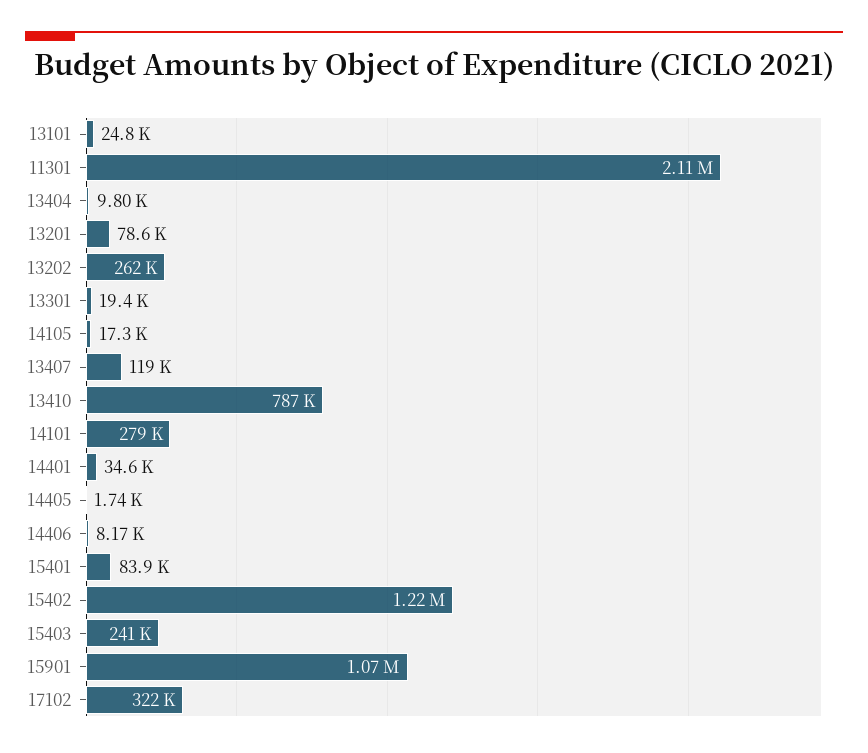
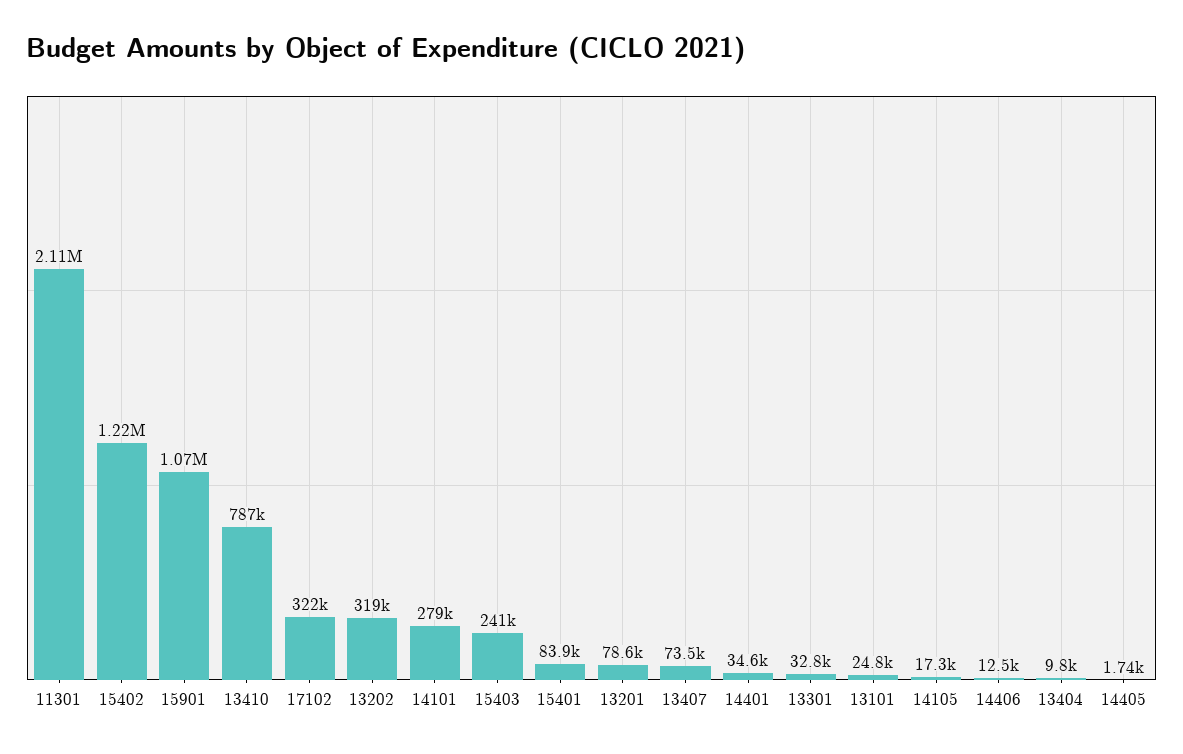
  {
    "13101": 24800,
    "11301": 2110000,
    "13404": 9800,
    "13201": 78600,
-   "13202": 262000,
+   "13202": 319000,
-   "13301": 19400,
+   "13301": 32800,
    "14105": 17300,
-   "13407": 119000,
+   "13407": 73500,
    "13410": 787000,
    "14101": 279000,
    "14401": 34600,
    "14405": 1740,
-   "14406": 8170,
+   "14406": 12500,
    "15401": 83900,
    "15402": 1220000,
    "15403": 241000,
    "15901": 1070000,
    "17102": 322000
  }

